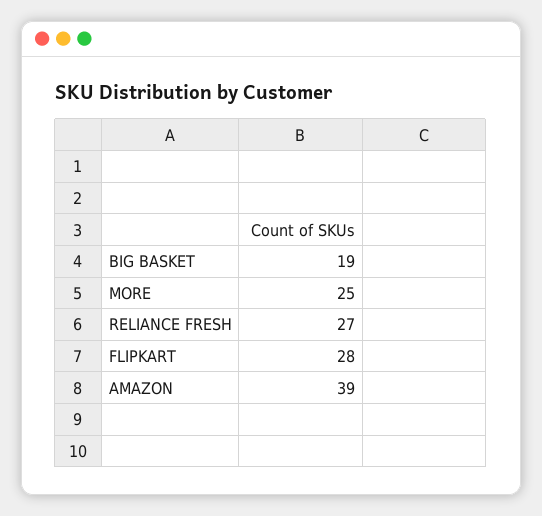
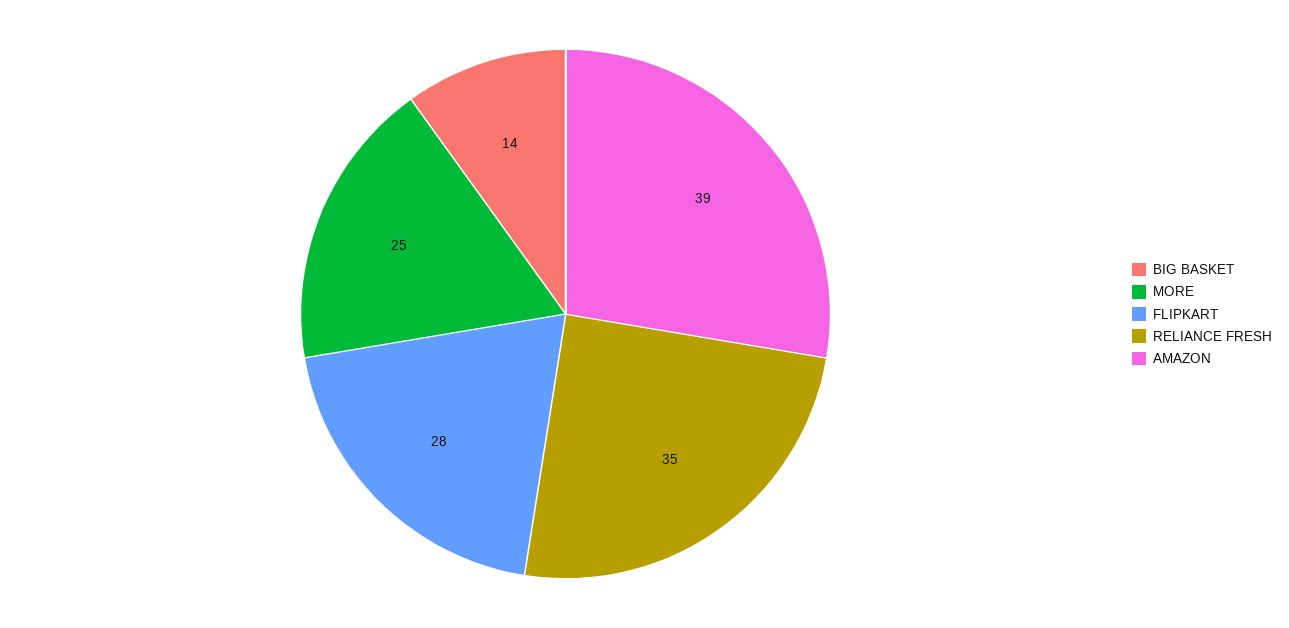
  {
-   "BIG BASKET": 19,
+   "BIG BASKET": 14,
    "MORE": 25,
-   "RELIANCE FRESH": 27,
+   "RELIANCE FRESH": 35,
    "FLIPKART": 28,
    "AMAZON": 39
  }

